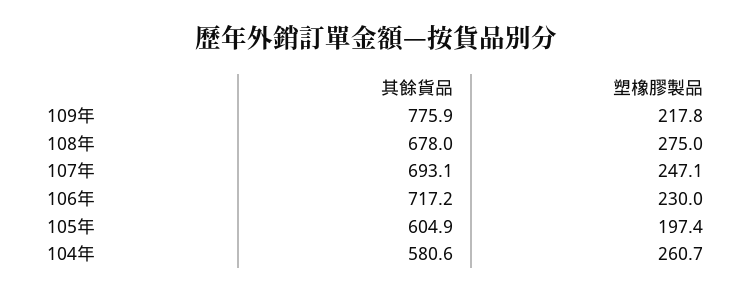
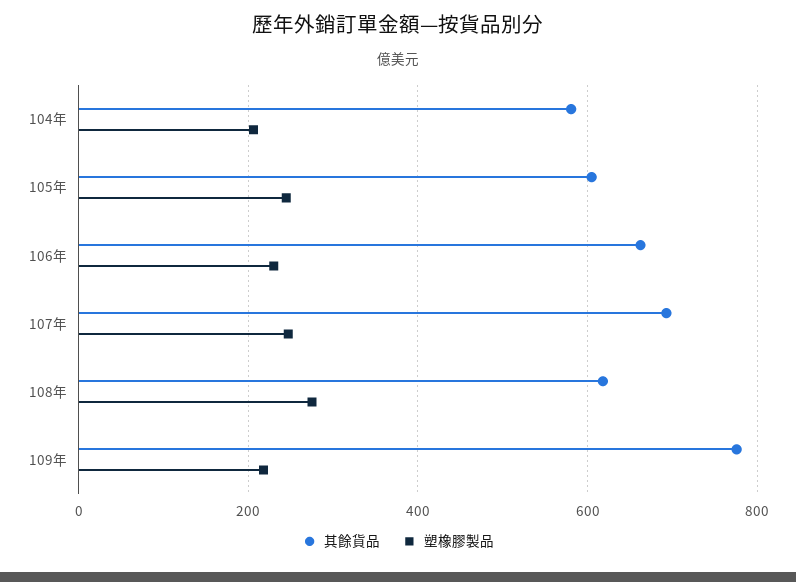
  {
    "其餘貨品": {
      "109年": 775.9,
-     "108年": 678,
+     "108年": 620,
      "107年": 693.1,
-     "106年": 717.2,
+     "106年": 660,
      "105年": 604.9,
      "104年": 580.6
    },
    "塑橡膠製品": {
      "109年": 217.8,
      "108年": 275,
      "107年": 247.1,
      "106年": 230,
-     "105年": 197.4,
+     "105年": 240,
-     "104年": 260.7
+     "104年": 200
    }
  }

